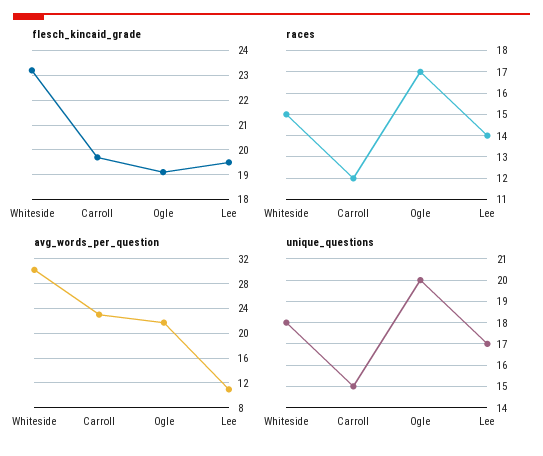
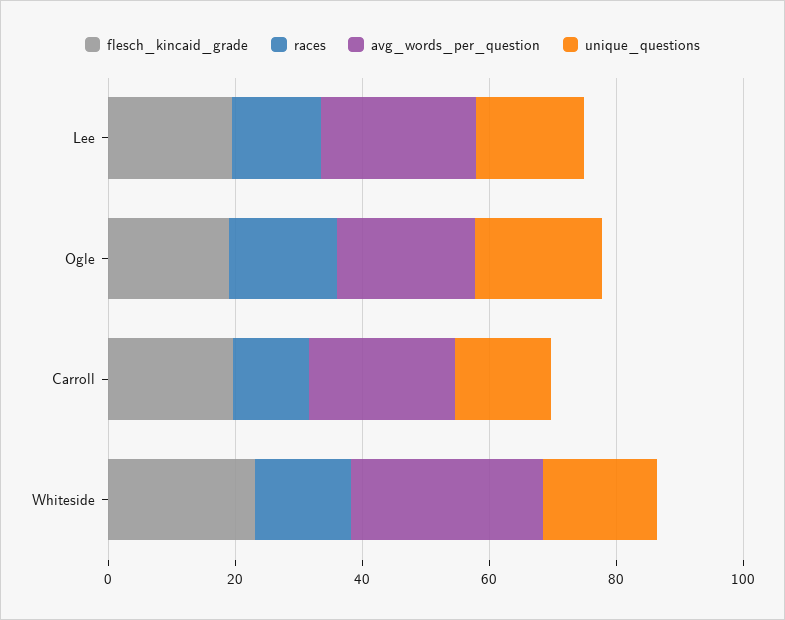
  {
    "flesch_kincaid_grade": {
      "Whiteside": 23,
      "Carroll": 19.5,
      "Ogle": 19,
      "Lee": 19.5
    },
    "races": {
      "Whiteside": 15,
      "Carroll": 12,
      "Ogle": 17,
      "Lee": 14
    },
    "avg_words_per_question": {
      "Whiteside": 30,
      "Carroll": 23,
      "Ogle": 22,
-     "Lee": 11
+     "Lee": 25
    },
    "unique_questions": {
      "Whiteside": 18,
      "Carroll": 15,
      "Ogle": 20,
      "Lee": 17
    }
  }

